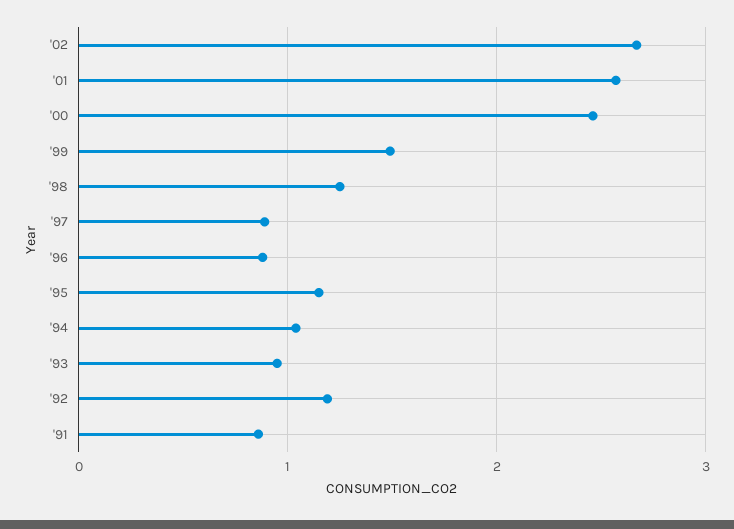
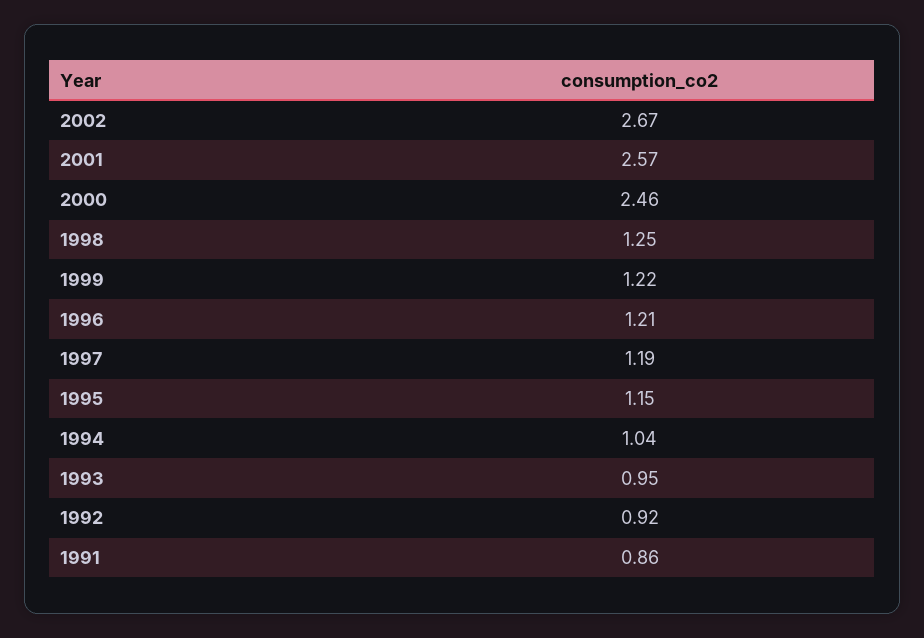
  {
    "'02": 2.67,
    "'01": 2.57,
    "'00": 2.46,
-   "'99": 1.5,
+   "'99": 1.22,
    "'98": 1.25,
-   "'97": 0.9,
+   "'97": 1.19,
-   "'96": 0.9,
+   "'96": 1.21,
    "'95": 1.15,
    "'94": 1.04,
    "'93": 0.95,
-   "'92": 1.2,
+   "'92": 0.92,
    "'91": 0.86
  }

